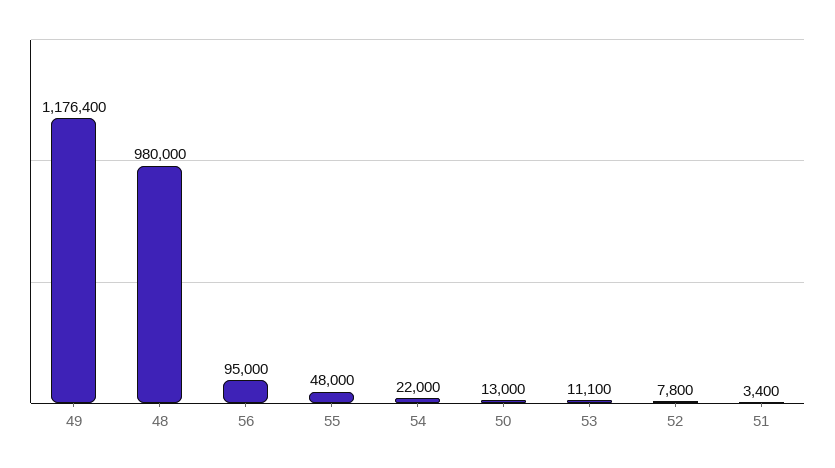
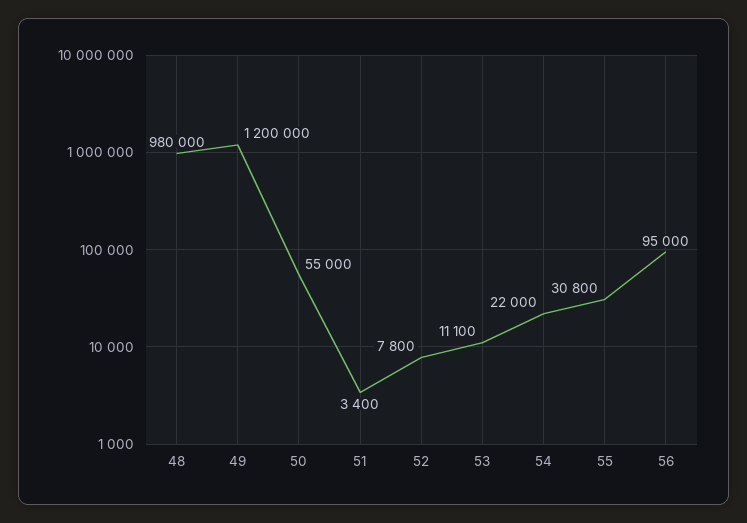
  {
-   "49": 1176400,
+   "49": 1200000,
    "48": 980000,
    "56": 95000,
-   "55": 48000,
+   "55": 30800,
    "54": 22000,
-   "50": 13000,
+   "50": 55000,
    "53": 11100,
    "52": 7800,
    "51": 3400
  }

